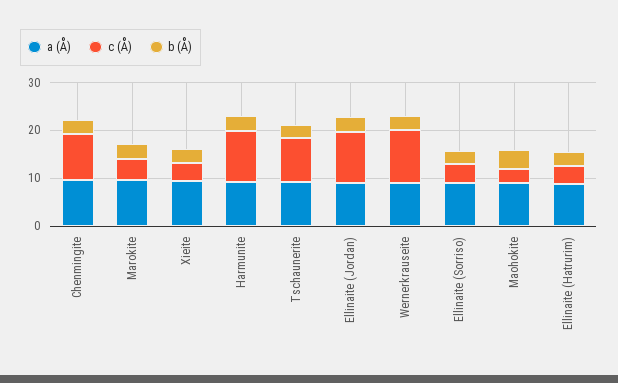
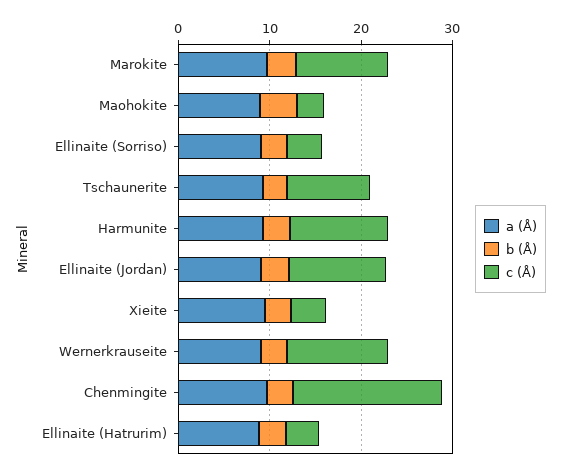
  {
    "a (Å)": {
      "Chenmingite": 10,
      "Marokite": 10,
      "Xieite": 10,
      "Harmunite": 10,
      "Tschaunerite": 10,
      "Ellinaite (Jordan)": 10,
      "Wernerkrauseite": 10,
      "Ellinaite (Sorriso)": 10,
      "Maohokite": 8,
      "Ellinaite (Hatrurim)": 8
    },
    "c (Å)": {
-     "Chenmingite": 10,
+     "Chenmingite": 16,
-     "Marokite": 4,
+     "Marokite": 10,
      "Xieite": 4,
      "Harmunite": 10,
      "Tschaunerite": 10,
      "Ellinaite (Jordan)": 10,
      "Wernerkrauseite": 10,
      "Ellinaite (Sorriso)": 4,
      "Maohokite": 2,
      "Ellinaite (Hatrurim)": 4
    },
    "b (Å)": {
      "Chenmingite": 2,
      "Marokite": 4,
      "Xieite": 2,
      "Harmunite": 4,
      "Tschaunerite": 2,
      "Ellinaite (Jordan)": 2,
      "Wernerkrauseite": 2,
      "Ellinaite (Sorriso)": 2,
      "Maohokite": 4,
      "Ellinaite (Hatrurim)": 2
    }
  }

